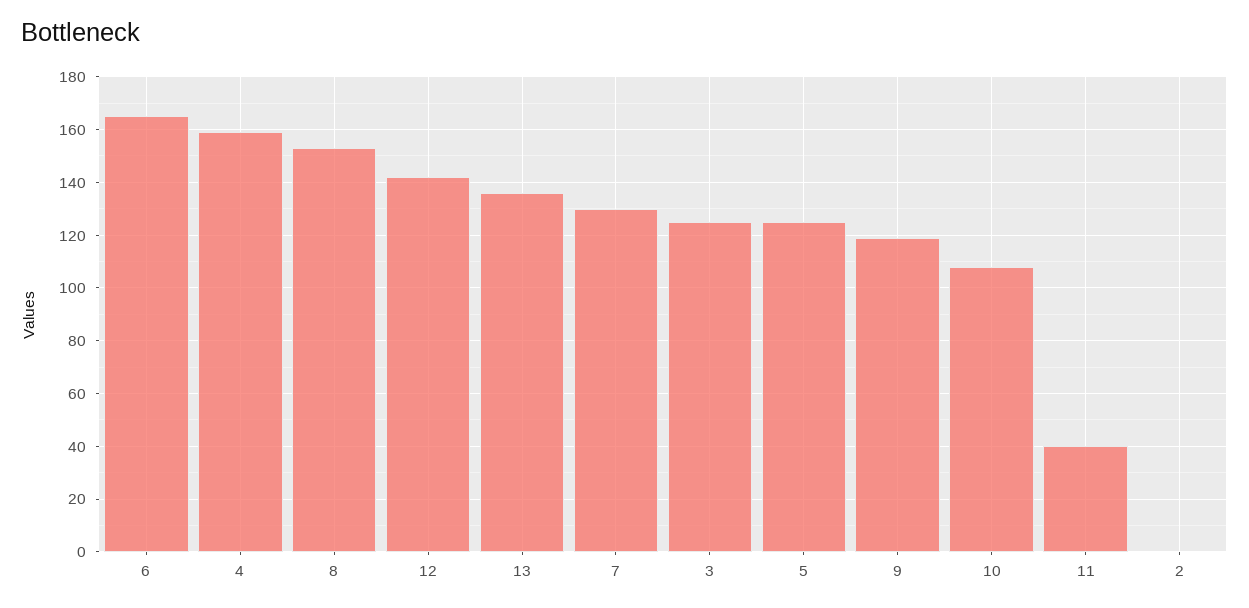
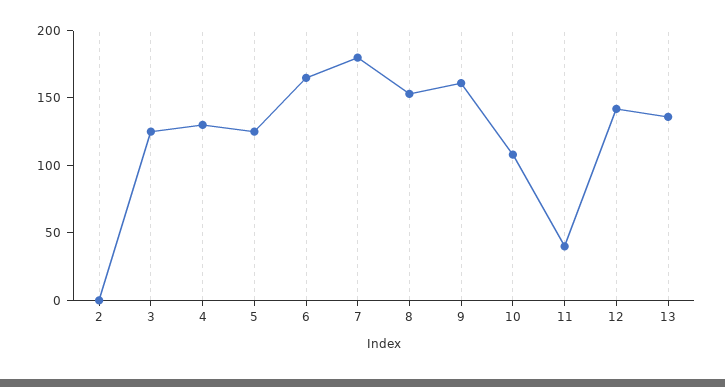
  {
    "6": 165,
-   "4": 160,
+   "4": 130,
    "8": 155,
    "12": 140,
    "13": 135,
-   "7": 130,
+   "7": 180,
    "3": 125,
    "5": 125,
-   "9": 120,
+   "9": 160,
    "10": 110,
    "11": 40,
    "2": 0
  }

